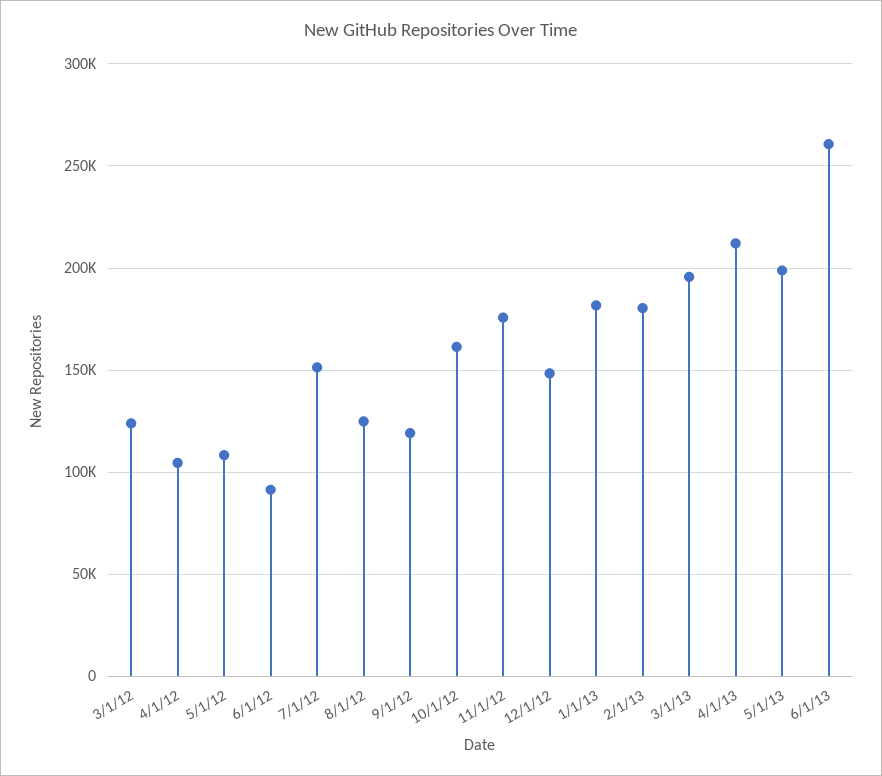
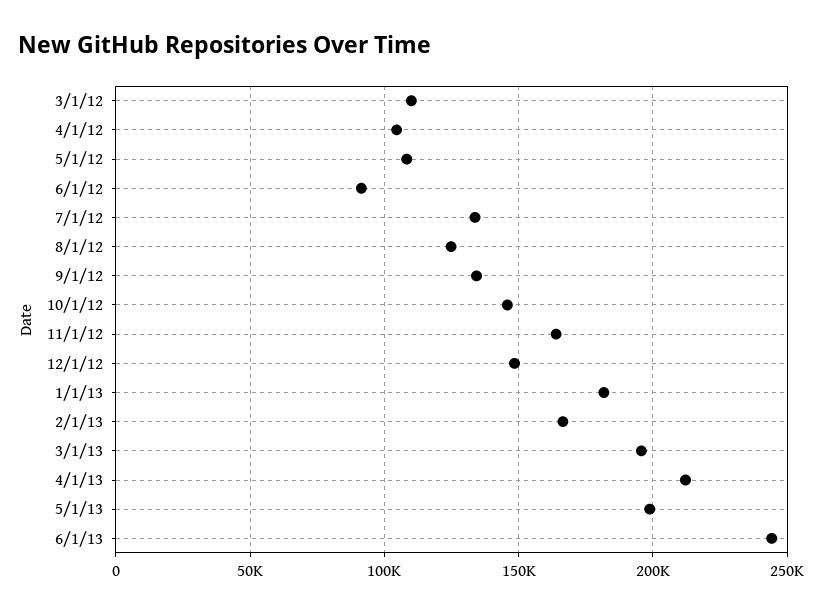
  {
-   "3/1/12": 125000,
+   "3/1/12": 110000,
    "4/1/12": 105000,
    "5/1/12": 110000,
    "6/1/12": 90000,
-   "7/1/12": 150000,
+   "7/1/12": 135000,
    "8/1/12": 125000,
-   "9/1/12": 120000,
+   "9/1/12": 135000,
-   "10/1/12": 160000,
+   "10/1/12": 145000,
-   "11/1/12": 175000,
+   "11/1/12": 165000,
    "12/1/12": 150000,
    "1/1/13": 180000,
-   "2/1/13": 180000,
+   "2/1/13": 165000,
    "3/1/13": 195000,
    "4/1/13": 210000,
    "5/1/13": 200000,
-   "6/1/13": 260000
+   "6/1/13": 245000
  }

